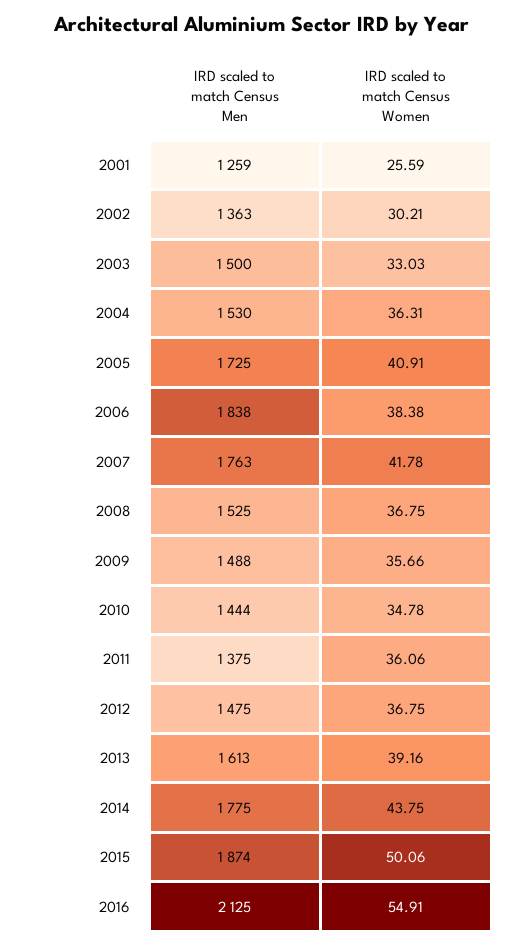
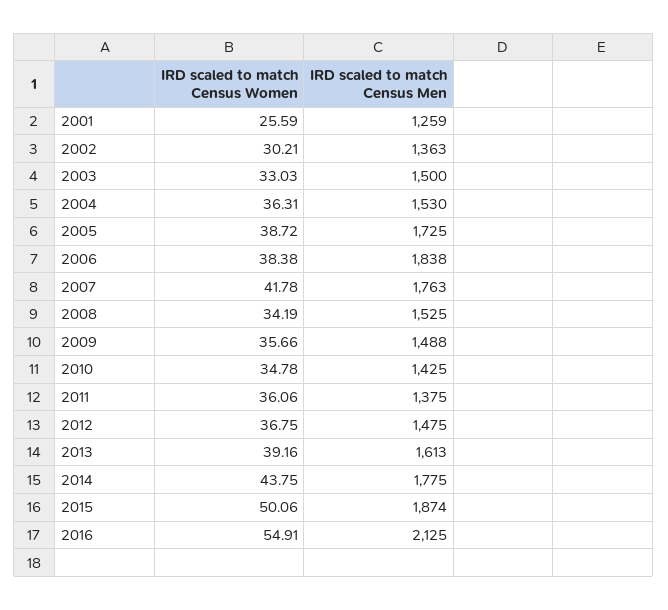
  {
    "IRD scaled to match Census Men": {
      "2001": 1259,
      "2002": 1363,
      "2003": 1500,
      "2004": 1530,
      "2005": 1725,
      "2006": 1838,
      "2007": 1763,
      "2008": 1525,
      "2009": 1488,
-     "2010": 1444,
+     "2010": 1425,
      "2011": 1375,
      "2012": 1475,
      "2013": 1613,
      "2014": 1775,
      "2015": 1874,
      "2016": 2125
    },
    "IRD scaled to match Census Women": {
      "2001": 25.59,
      "2002": 30.21,
      "2003": 33.03,
      "2004": 36.31,
-     "2005": 40.91,
+     "2005": 38.72,
      "2006": 38.38,
      "2007": 41.78,
-     "2008": 36.75,
+     "2008": 34.19,
      "2009": 35.66,
      "2010": 34.78,
      "2011": 36.06,
      "2012": 36.75,
      "2013": 39.16,
      "2014": 43.75,
      "2015": 50.06,
      "2016": 54.91
    }
  }

